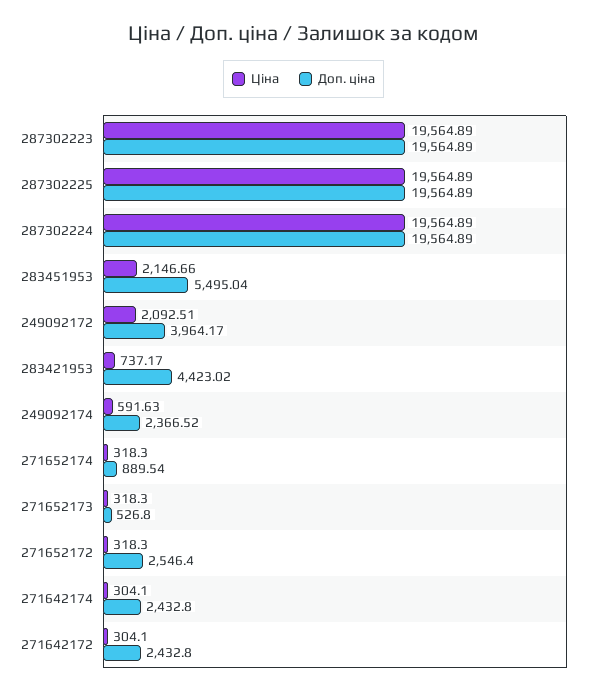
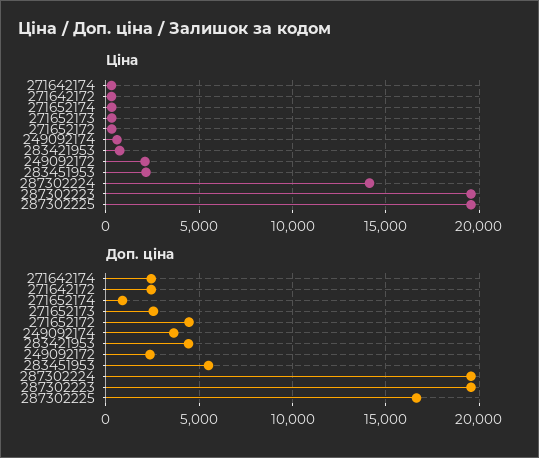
  {
    "Ціна": {
      "287302223": 19564.89,
      "287302225": 19564.89,
-     "287302224": 19564.89,
+     "287302224": 14000,
      "283451953": 2146.66,
      "249092172": 2092.51,
      "283421953": 737.17,
      "249092174": 591.63,
      "271652174": 318.3,
      "271652173": 318.3,
      "271652172": 318.3,
      "271642174": 304.1,
      "271642172": 304.1
    },
    "Доп. ціна": {
      "287302223": 19564.89,
-     "287302225": 19564.89,
+     "287302225": 16500,
      "287302224": 19564.89,
      "283451953": 5495.04,
-     "249092172": 3964.17,
+     "249092172": 2500,
      "283421953": 4423.02,
-     "249092174": 2366.52,
+     "249092174": 3500,
      "271652174": 889.54,
-     "271652173": 526.8,
+     "271652173": 2500,
-     "271652172": 2546.4,
+     "271652172": 4500,
      "271642174": 2432.8,
      "271642172": 2432.8
    }
  }

